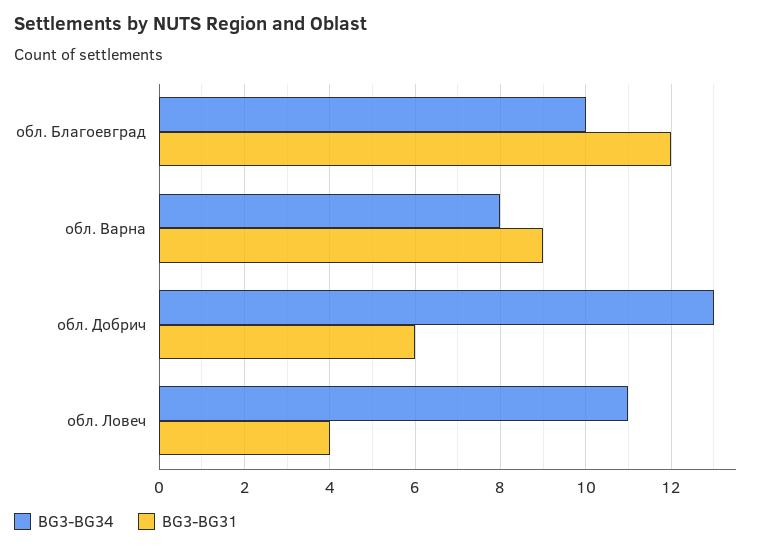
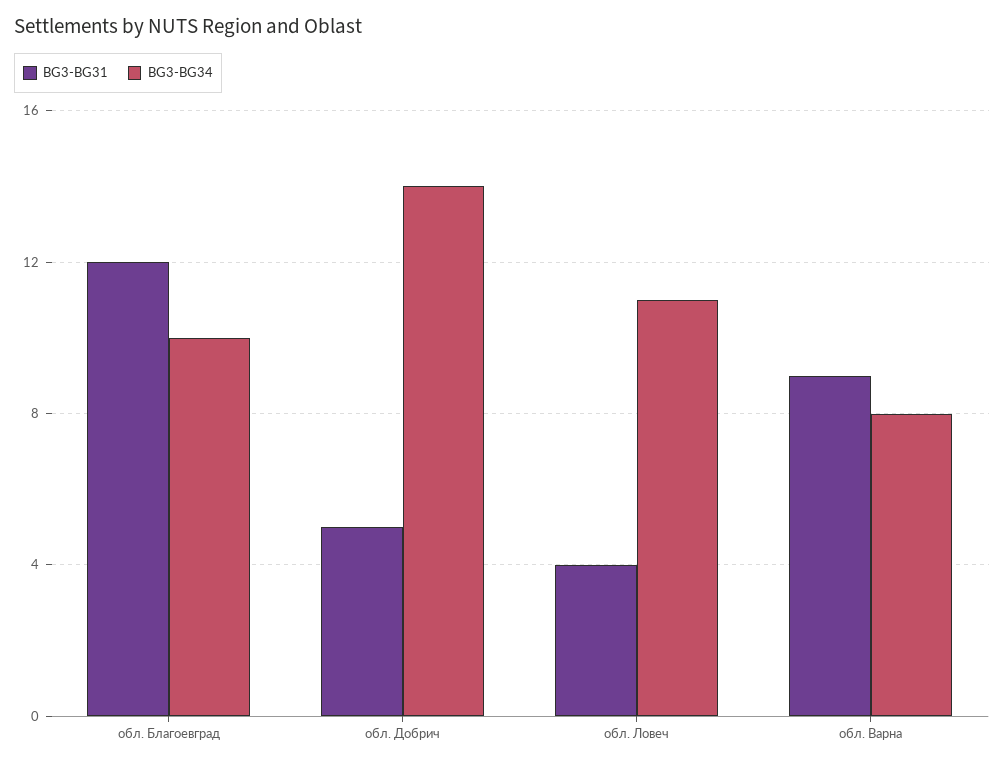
  {
    "BG3-BG34": {
      "обл. Благоевград": 10,
      "обл. Варна": 8,
-     "обл. Добрич": 13,
+     "обл. Добрич": 14,
      "обл. Ловеч": 11
    },
    "BG3-BG31": {
      "обл. Благоевград": 12,
      "обл. Варна": 9,
-     "обл. Добрич": 6,
+     "обл. Добрич": 5,
      "обл. Ловеч": 4
    }
  }

